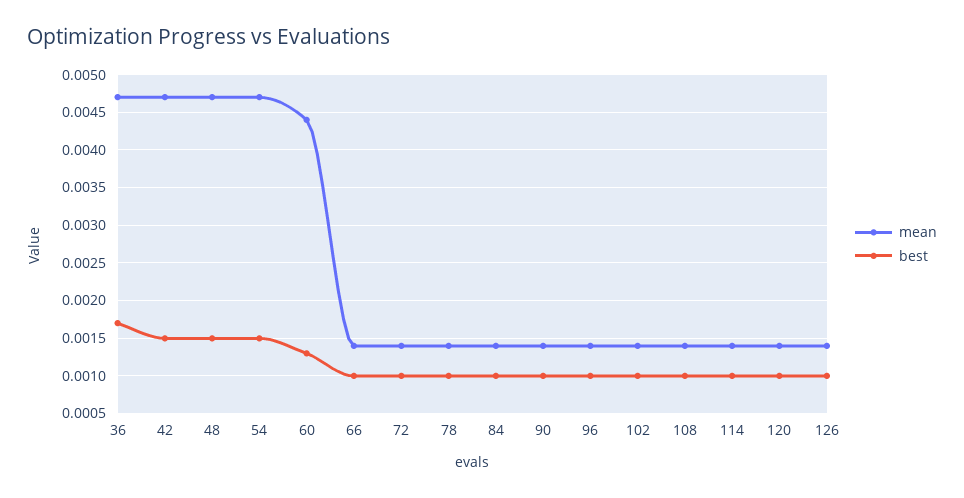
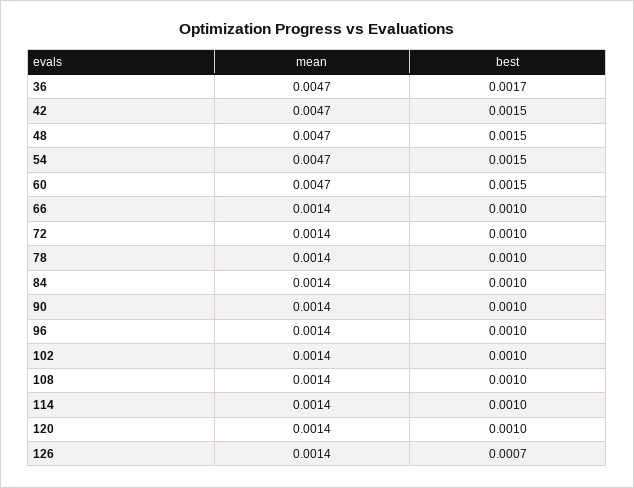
  {
    "mean": {
      "36": 0.0047,
      "42": 0.0047,
      "48": 0.0047,
      "54": 0.0047,
-     "60": 0.0044,
+     "60": 0.0047,
      "66": 0.0014,
      "72": 0.0014,
      "78": 0.0014,
      "84": 0.0014,
      "90": 0.0014,
      "96": 0.0014,
      "102": 0.0014,
      "108": 0.0014,
      "114": 0.0014,
      "120": 0.0014,
      "126": 0.0014
    },
    "best": {
      "36": 0.0017,
      "42": 0.0015,
      "48": 0.0015,
      "54": 0.0015,
-     "60": 0.0013,
+     "60": 0.0015,
      "66": 0.001,
      "72": 0.001,
      "78": 0.001,
      "84": 0.001,
      "90": 0.001,
      "96": 0.001,
      "102": 0.001,
      "108": 0.001,
      "114": 0.001,
      "120": 0.001,
-     "126": 0.001
+     "126": 0.0007
    }
  }

